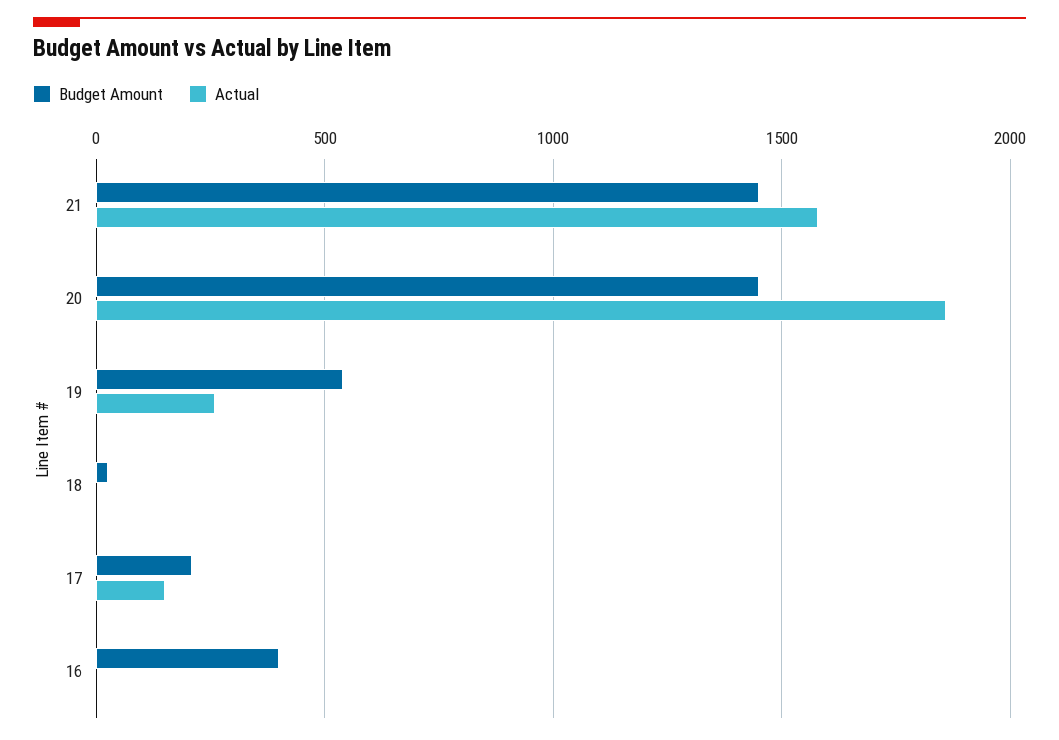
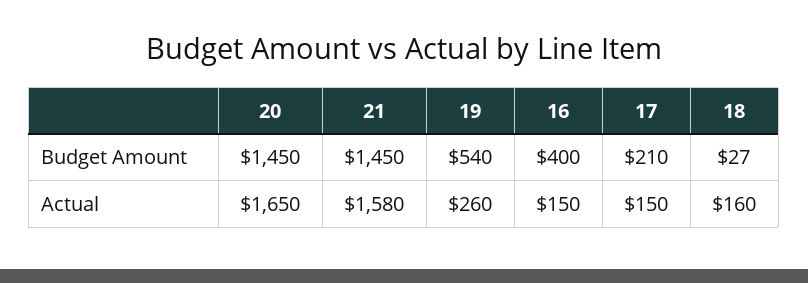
  {
    "Budget Amount": {
      "21": 1450,
      "20": 1450,
      "19": 540,
      "18": 27,
      "17": 210,
      "16": 400
    },
    "Actual": {
      "21": 1580,
-     "20": 1850,
+     "20": 1650,
      "19": 260,
-     "18": 0,
+     "18": 160,
      "17": 150,
-     "16": 0
+     "16": 150
    }
  }

